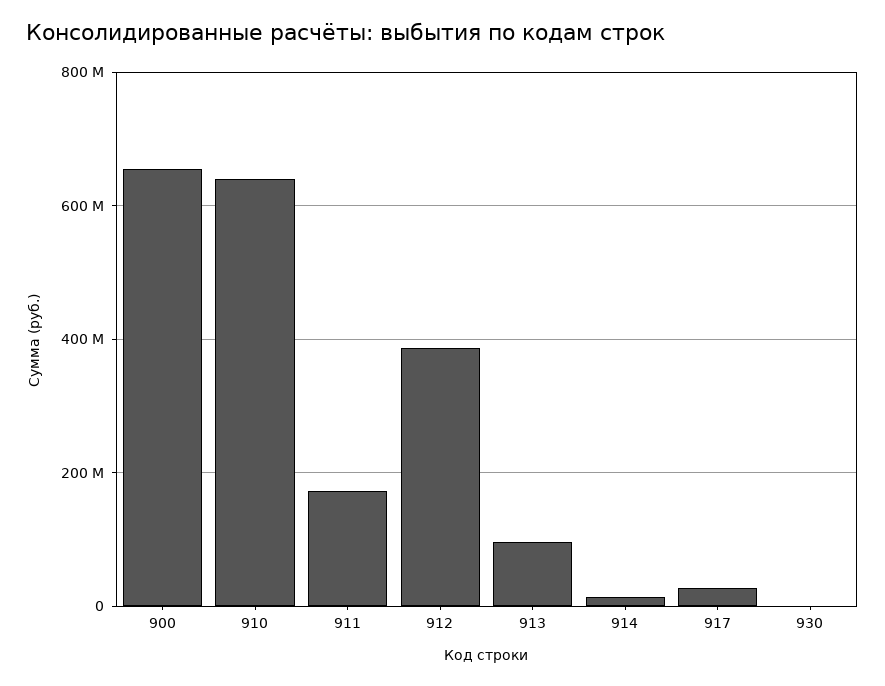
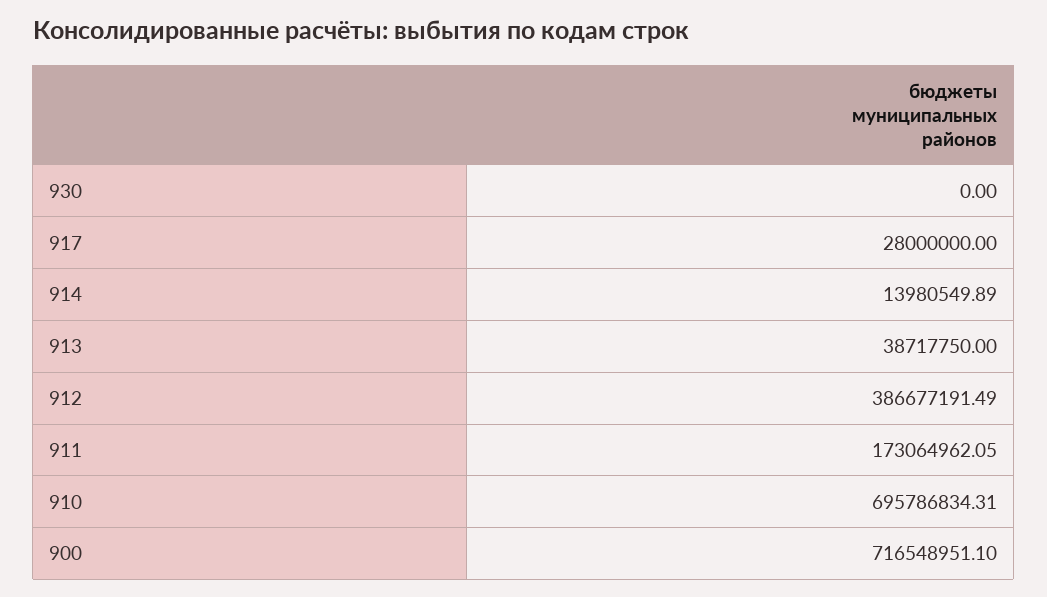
  {
-   "900": 660000000,
+   "900": 716548951.1,
-   "910": 640000000,
+   "910": 695786834.31,
    "911": 173064962.05,
    "912": 386677191.49,
-   "913": 100000000,
+   "913": 38717750,
    "914": 13980549.89,
    "917": 28000000,
    "930": 0
  }

